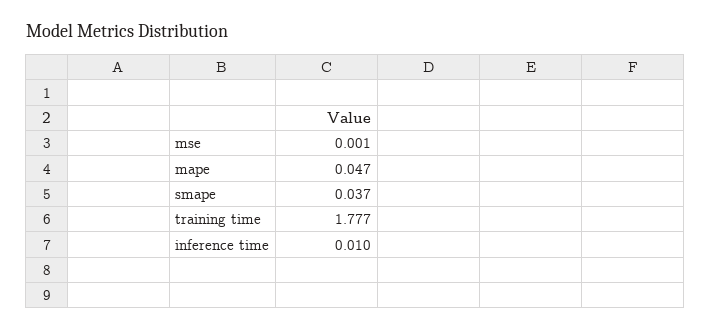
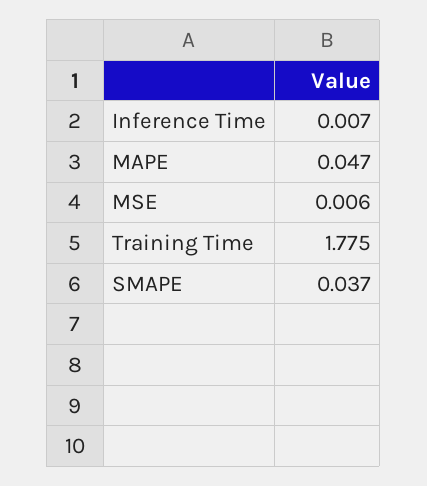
  {
-   "mse": 0.001,
+   "mse": 0.006,
    "mape": 0.047,
    "smape": 0.037,
-   "training time": 1.777,
+   "training time": 1.775,
-   "inference time": 0.01
+   "inference time": 0.007
  }

